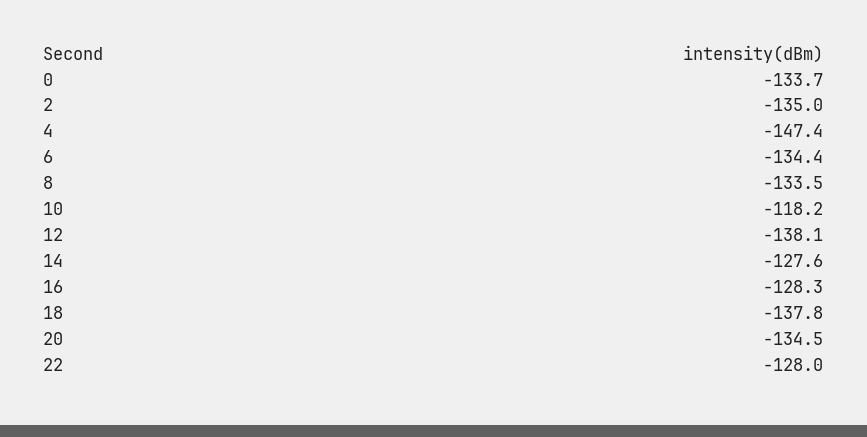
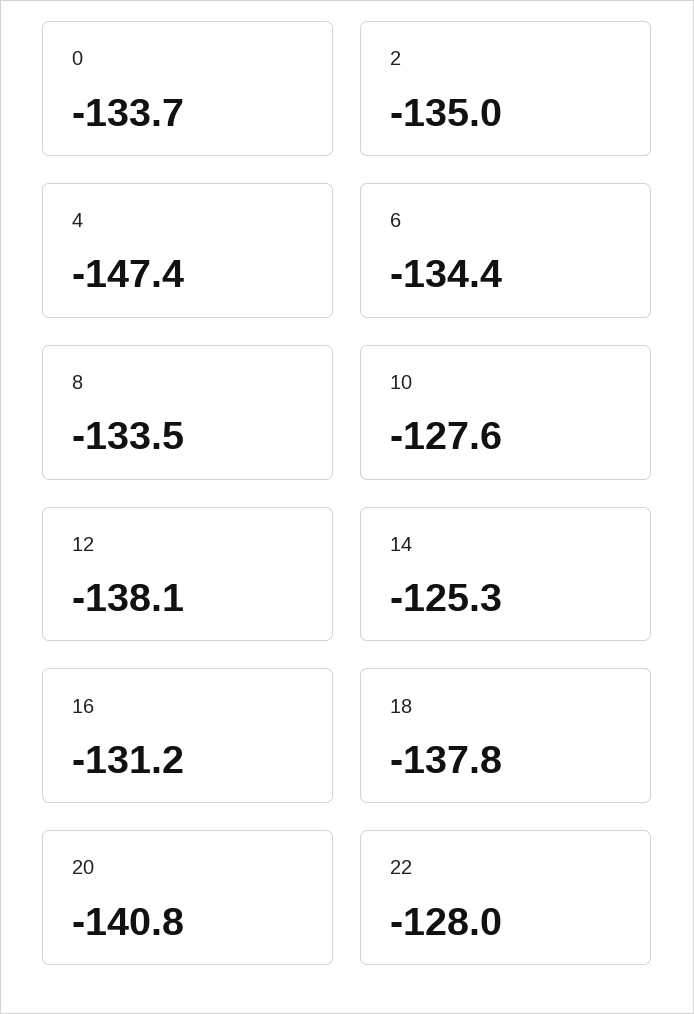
  {
    "0": -133.7,
    "2": -135,
    "4": -147.4,
    "6": -134.4,
    "8": -133.5,
-   "10": -118.2,
+   "10": -127.6,
    "12": -138.1,
-   "14": -127.6,
+   "14": -125.3,
-   "16": -128.3,
+   "16": -131.2,
    "18": -137.8,
-   "20": -134.5,
+   "20": -140.8,
    "22": -128
  }

